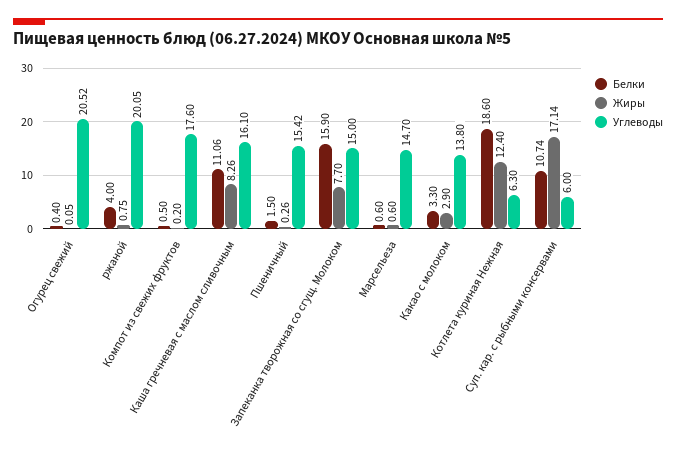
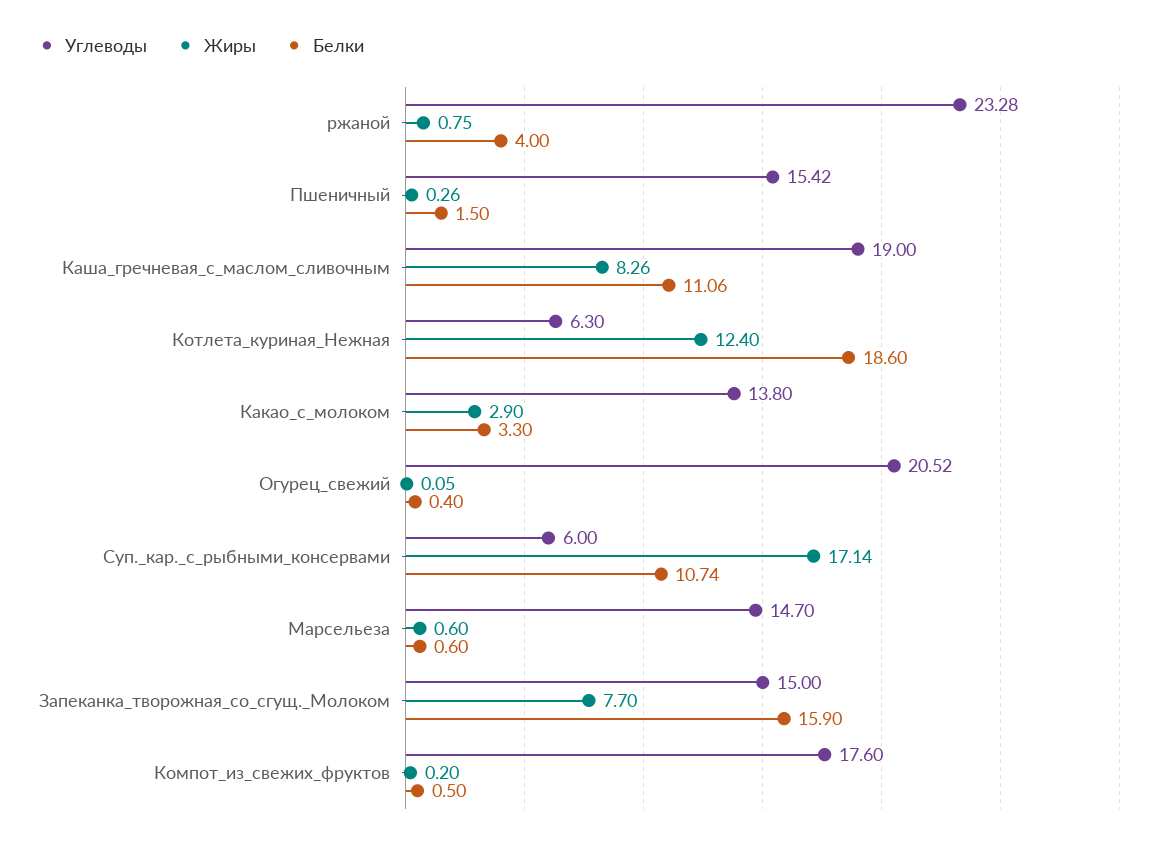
  {
    "Белки": {
      "Огурец свежий": 0.4,
      "ржаной": 4,
      "Компот из свежих фруктов": 0.5,
      "Каша гречневая с маслом сливочным": 11.06,
      "Пшеничный": 1.5,
      "Запеканка творожная со сгущ. Молоком": 15.9,
      "Марсельеза": 0.6,
      "Какао с молоком": 3.3,
      "Котлета куриная Нежная": 18.6,
      "Суп. кар. с рыбными консервами": 10.74
    },
    "Жиры": {
      "Огурец свежий": 0.05,
      "ржаной": 0.75,
      "Компот из свежих фруктов": 0.2,
      "Каша гречневая с маслом сливочным": 8.26,
      "Пшеничный": 0.26,
      "Запеканка творожная со сгущ. Молоком": 7.7,
      "Марсельеза": 0.6,
      "Какао с молоком": 2.9,
      "Котлета куриная Нежная": 12.4,
      "Суп. кар. с рыбными консервами": 17.14
    },
    "Углеводы": {
      "Огурец свежий": 20.52,
-     "ржаной": 20.05,
+     "ржаной": 23.28,
      "Компот из свежих фруктов": 17.6,
-     "Каша гречневая с маслом сливочным": 16.1,
+     "Каша гречневая с маслом сливочным": 19,
      "Пшеничный": 15.42,
      "Запеканка творожная со сгущ. Молоком": 15,
      "Марсельеза": 14.7,
      "Какао с молоком": 13.8,
      "Котлета куриная Нежная": 6.3,
      "Суп. кар. с рыбными консервами": 6
    }
  }

